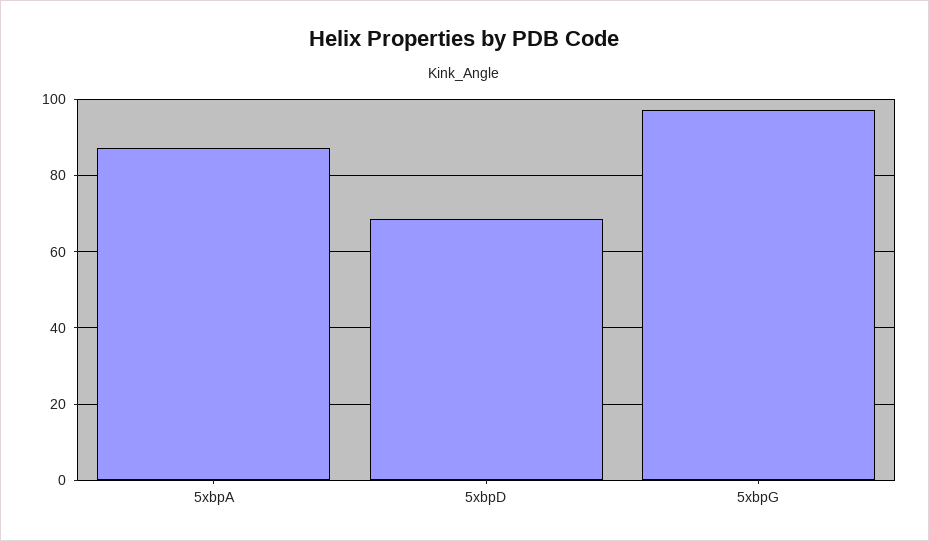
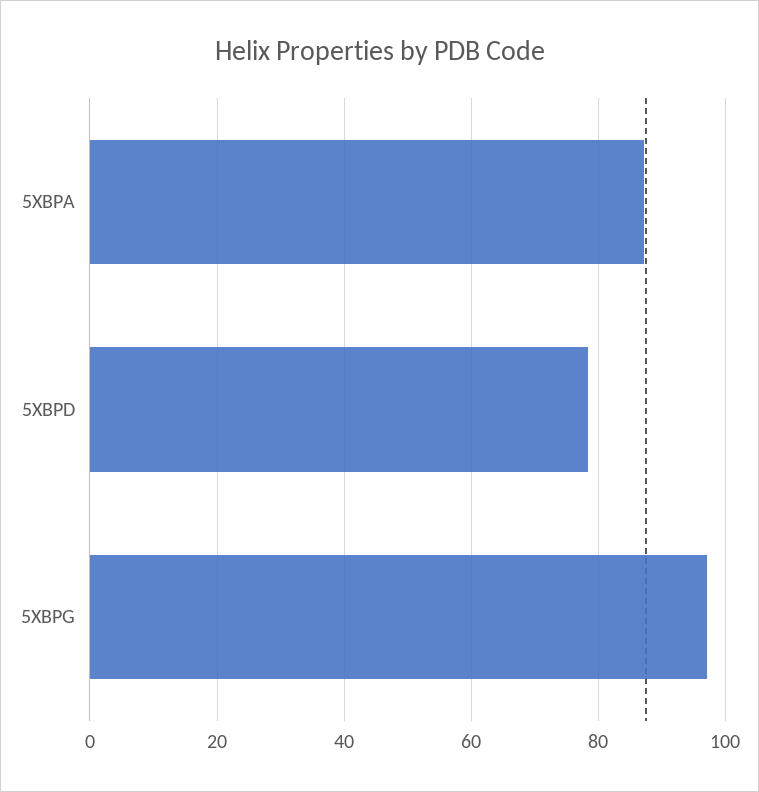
  {
    "5xbpA": 88,
-   "5xbpD": 68,
+   "5xbpD": 78,
    "5xbpG": 98
  }

